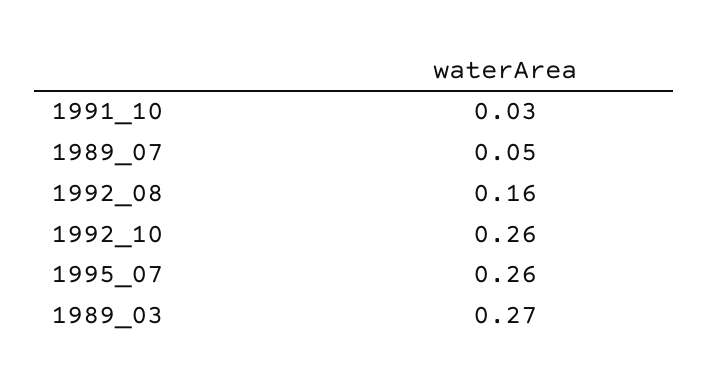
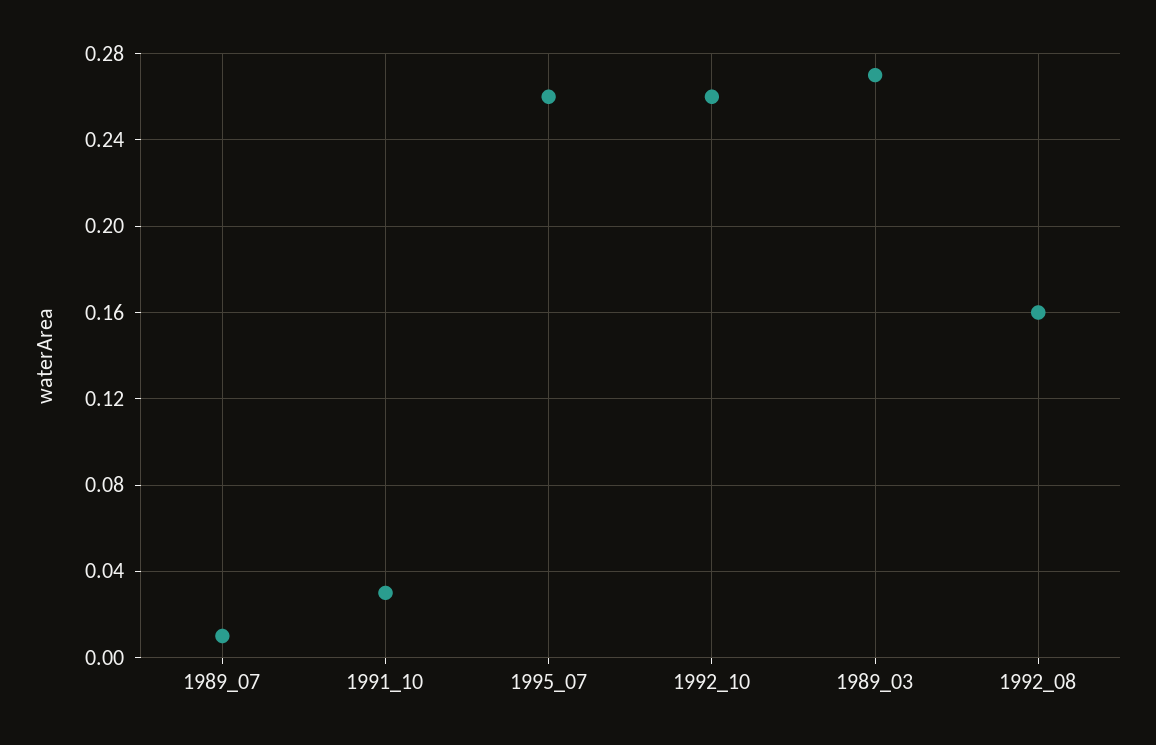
  {
    "1991_10": 0.03,
-   "1989_07": 0.05,
+   "1989_07": 0.01,
    "1992_08": 0.16,
    "1992_10": 0.26,
    "1995_07": 0.26,
    "1989_03": 0.27
  }

